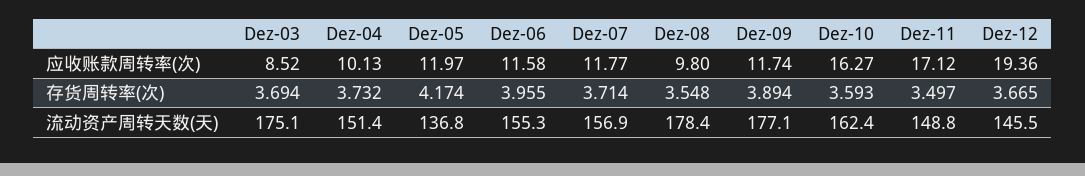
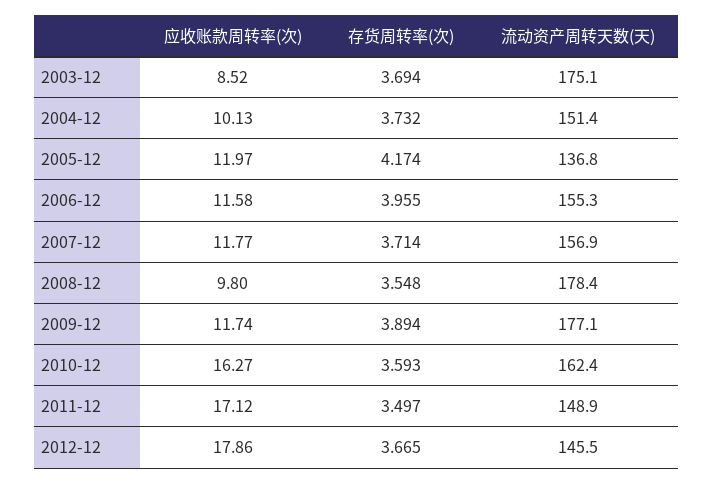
  {
    "Dez-03": {
      "应收账款周转率(次)": 8.52,
      "存货周转率(次)": 3.694,
      "流动资产周转天数(天)": 175.1
    },
    "Dez-04": {
      "应收账款周转率(次)": 10.13,
      "存货周转率(次)": 3.732,
      "流动资产周转天数(天)": 151.4
    },
    "Dez-05": {
      "应收账款周转率(次)": 11.97,
      "存货周转率(次)": 4.174,
      "流动资产周转天数(天)": 136.8
    },
    "Dez-06": {
      "应收账款周转率(次)": 11.58,
      "存货周转率(次)": 3.955,
      "流动资产周转天数(天)": 155.3
    },
    "Dez-07": {
      "应收账款周转率(次)": 11.77,
      "存货周转率(次)": 3.714,
      "流动资产周转天数(天)": 156.9
    },
    "Dez-08": {
      "应收账款周转率(次)": 9.8,
      "存货周转率(次)": 3.548,
      "流动资产周转天数(天)": 178.4
    },
    "Dez-09": {
      "应收账款周转率(次)": 11.74,
      "存货周转率(次)": 3.894,
      "流动资产周转天数(天)": 177.1
    },
    "Dez-10": {
      "应收账款周转率(次)": 16.27,
      "存货周转率(次)": 3.593,
      "流动资产周转天数(天)": 162.4
    },
    "Dez-11": {
      "应收账款周转率(次)": 17.12,
      "存货周转率(次)": 3.497,
-     "流动资产周转天数(天)": 148.8
+     "流动资产周转天数(天)": 148.9
    },
    "Dez-12": {
-     "应收账款周转率(次)": 19.36,
+     "应收账款周转率(次)": 17.86,
      "存货周转率(次)": 3.665,
      "流动资产周转天数(天)": 145.5
    }
  }

